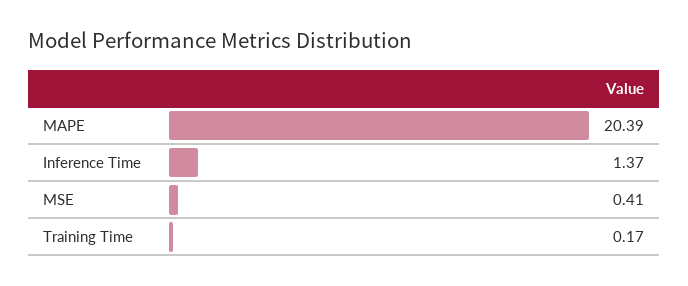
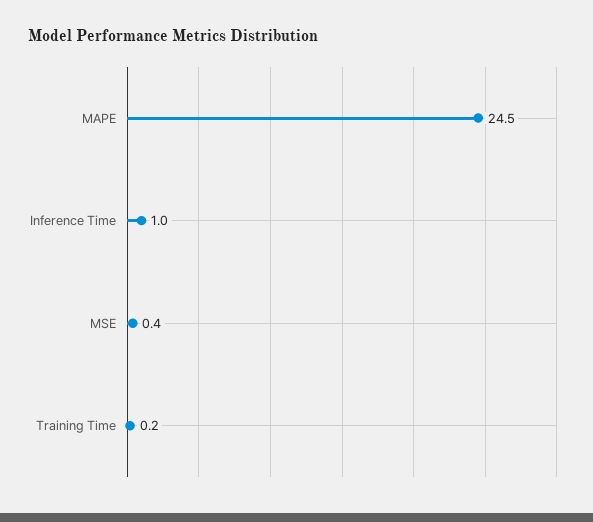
  {
-   "MAPE": 20.39,
+   "MAPE": 24.5,
-   "Inference Time": 1.37,
+   "Inference Time": 1,
    "MSE": 0.41,
    "Training Time": 0.17
  }

